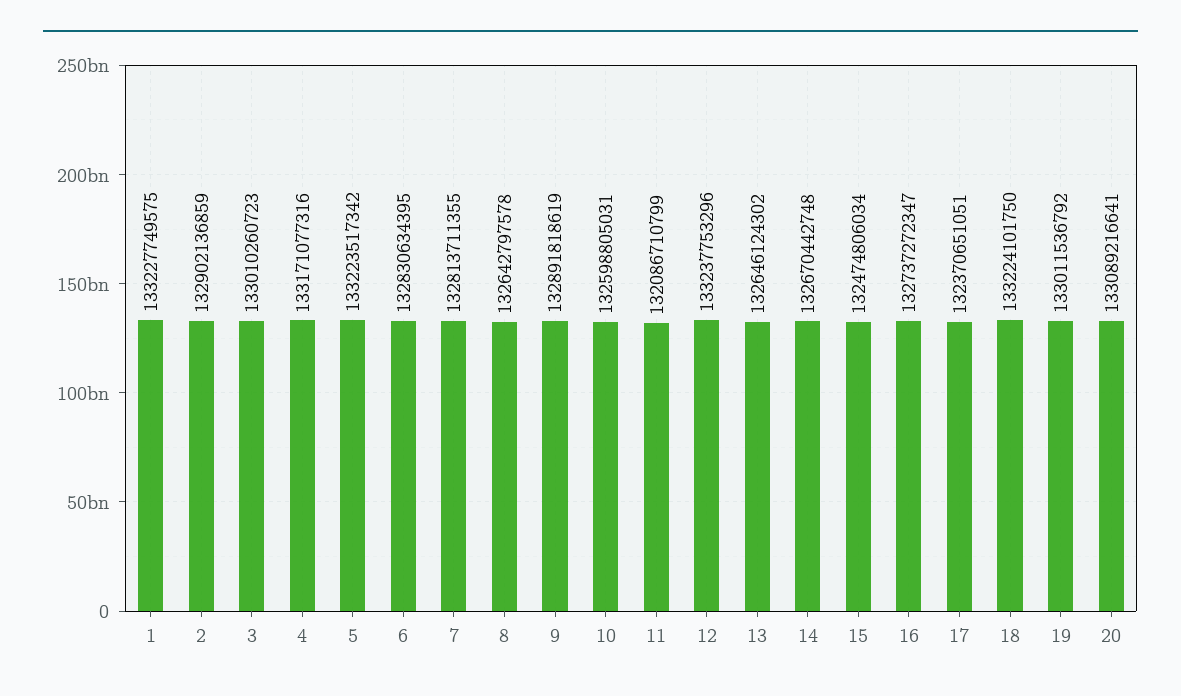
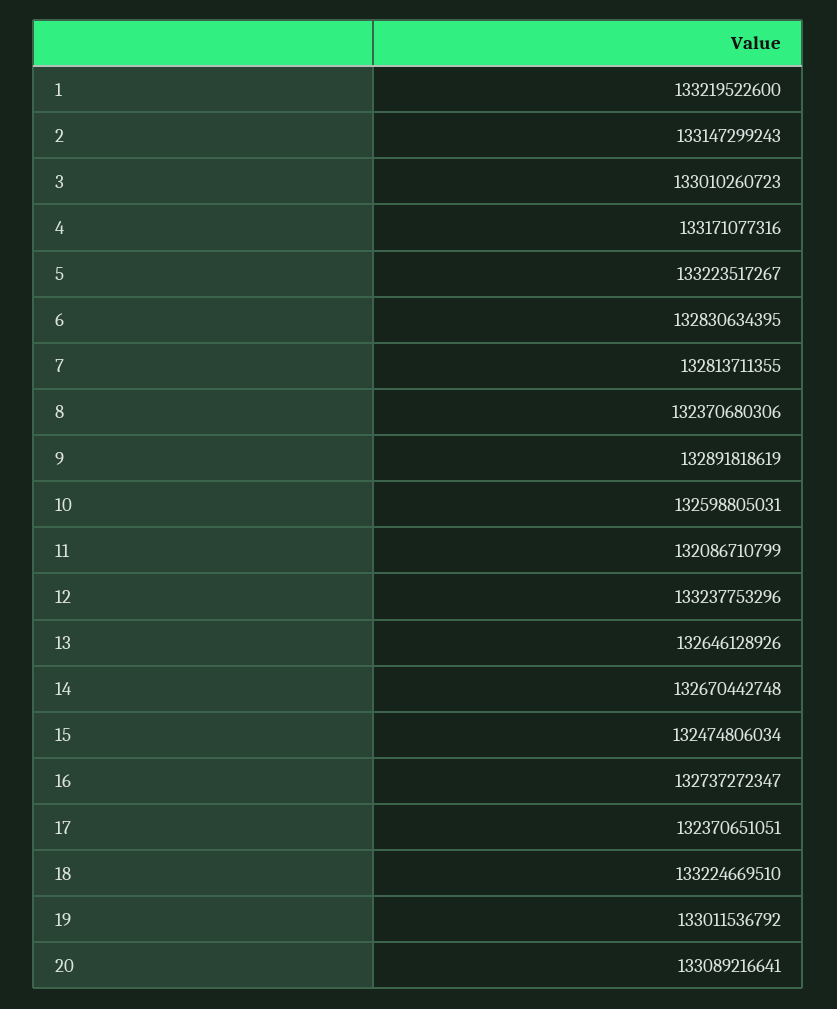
  {
-   "1": 133227749575,
+   "1": 133219522600,
-   "2": 132902136859,
+   "2": 133147299243,
    "3": 133010260723,
    "4": 133171077316,
-   "5": 133223517342,
+   "5": 133223517267,
    "6": 132830634395,
    "7": 132813711355,
-   "8": 132642797578,
+   "8": 132370680306,
    "9": 132891818619,
    "10": 132598805031,
    "11": 132086710799,
    "12": 133237753296,
-   "13": 132646124302,
+   "13": 132646128926,
    "14": 132670442748,
    "15": 132474806034,
    "16": 132737272347,
    "17": 132370651051,
-   "18": 133224101750,
+   "18": 133224669510,
    "19": 133011536792,
    "20": 133089216641
  }

